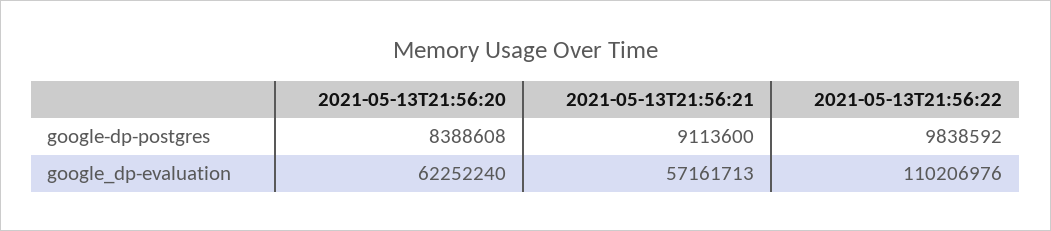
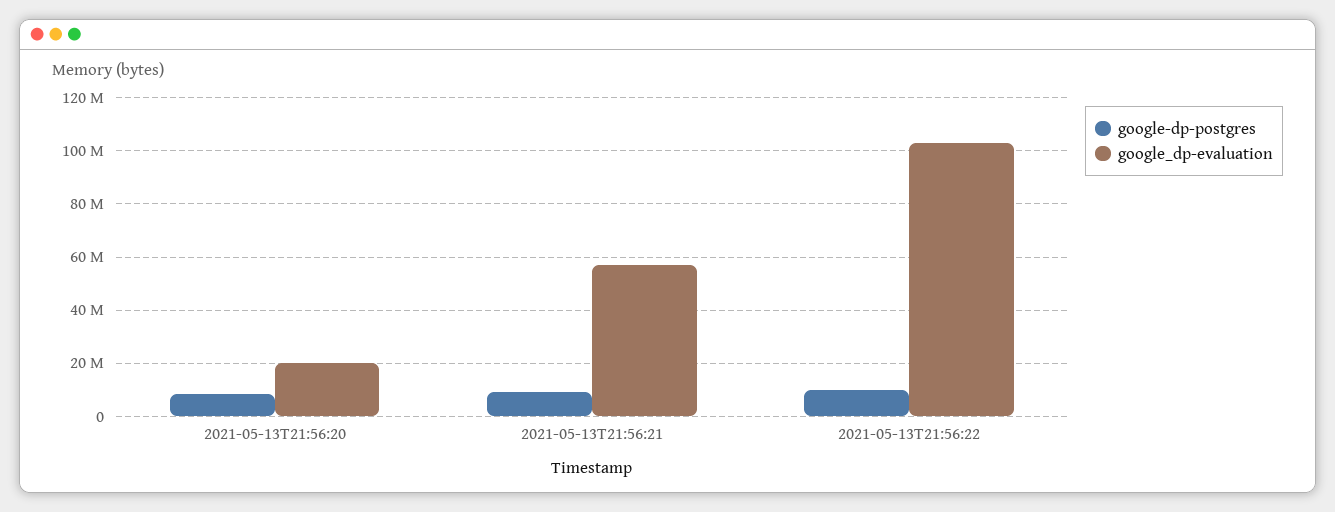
  {
    "google-dp-postgres": {
      "2021-05-13T21:56:20": 8388608,
      "2021-05-13T21:56:21": 9113600,
      "2021-05-13T21:56:22": 9838592
    },
    "google_dp-evaluation": {
-     "2021-05-13T21:56:20": 62252240,
+     "2021-05-13T21:56:20": 20000000,
      "2021-05-13T21:56:21": 57161713,
-     "2021-05-13T21:56:22": 110206976
+     "2021-05-13T21:56:22": 102500000
    }
  }

